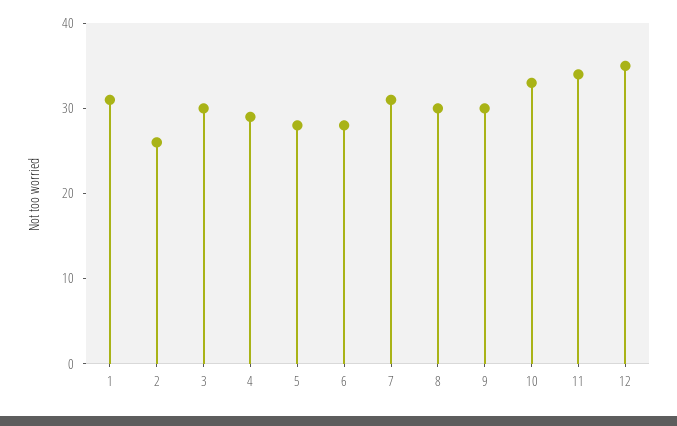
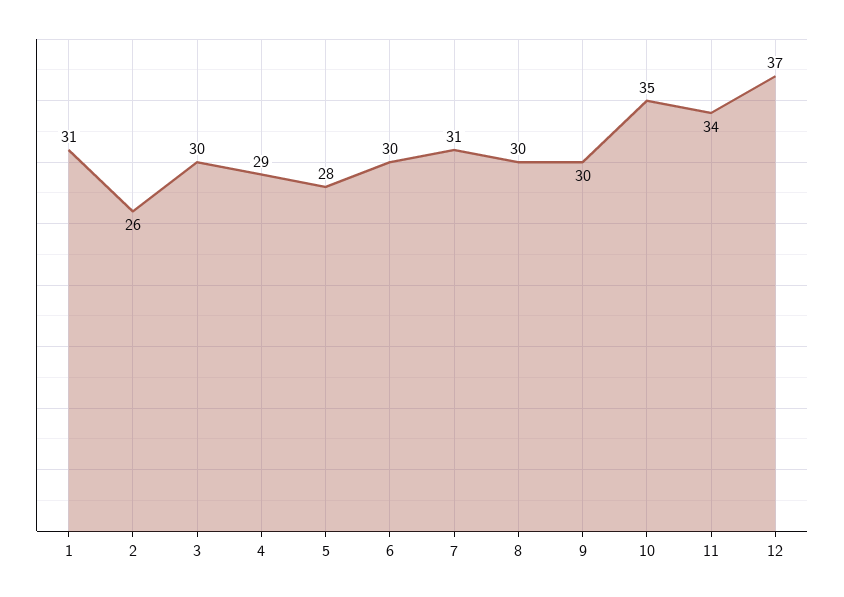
  {
    "1": 31,
    "2": 26,
    "3": 30,
    "4": 29,
    "5": 28,
-   "6": 28,
+   "6": 30,
    "7": 31,
    "8": 30,
    "9": 30,
-   "10": 33,
+   "10": 35,
    "11": 34,
-   "12": 35
+   "12": 37
  }

